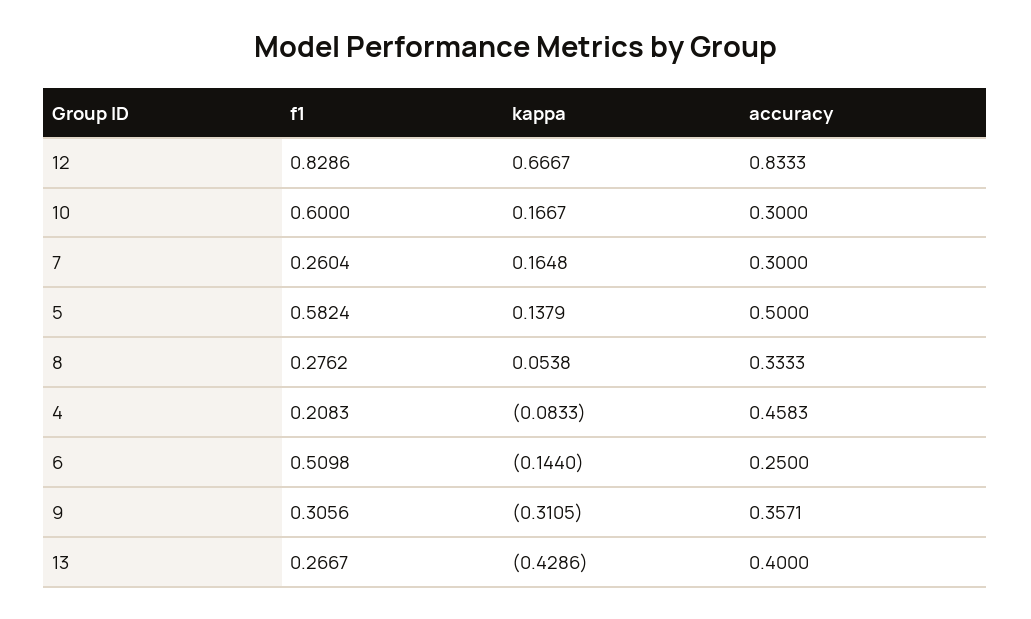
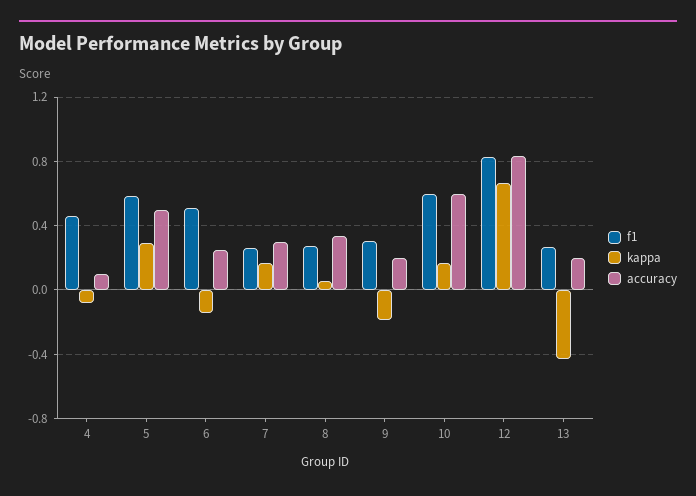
  {
    "f1": {
      "12": 0.8286,
      "10": 0.6,
      "7": 0.2604,
      "5": 0.5824,
      "8": 0.2762,
-     "4": 0.2083,
+     "4": 0.45,
      "6": 0.5098,
      "9": 0.3056,
      "13": 0.2667
    },
    "kappa": {
      "12": 0.6667,
      "10": 0.1667,
      "7": 0.1648,
-     "5": 0.1379,
+     "5": 0.3,
      "8": 0.0538,
      "4": -0.0833,
      "6": -0.144,
-     "9": -0.3105,
+     "9": -0.2,
      "13": -0.4286
    },
    "accuracy": {
      "12": 0.8333,
-     "10": 0.3,
+     "10": 0.6,
      "7": 0.3,
      "5": 0.5,
      "8": 0.3333,
-     "4": 0.4583,
+     "4": 0.1,
      "6": 0.25,
-     "9": 0.3571,
+     "9": 0.2,
-     "13": 0.4
+     "13": 0.2
    }
  }

